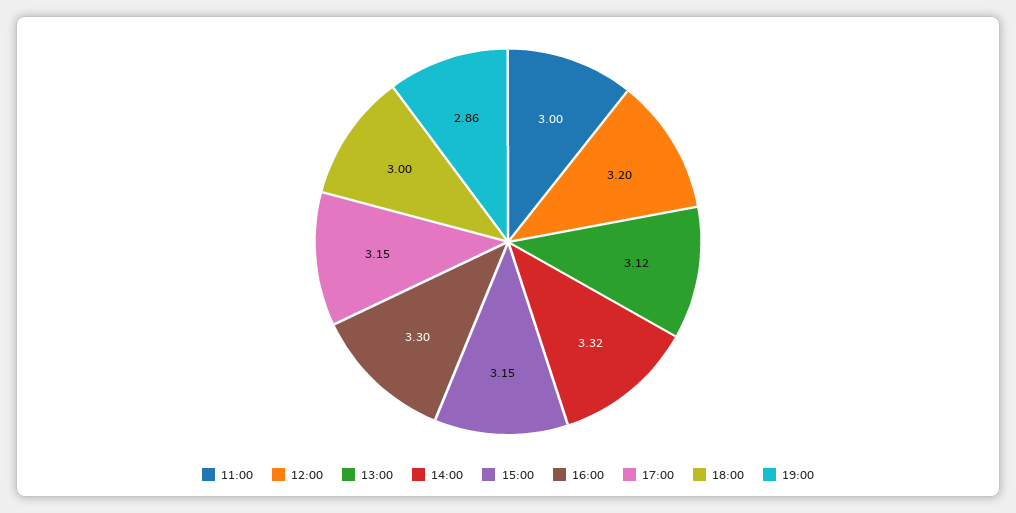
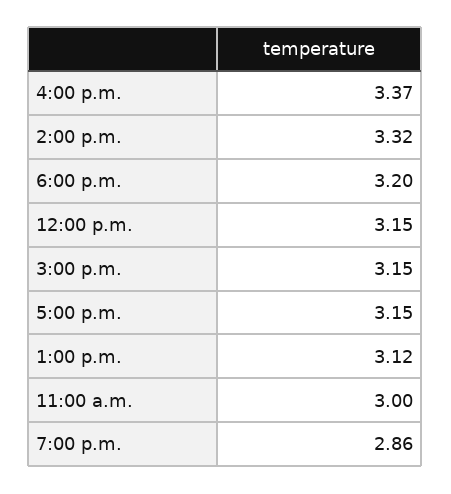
  {
    "11:00": 3,
-   "12:00": 3.2,
+   "12:00": 3.15,
    "13:00": 3.12,
    "14:00": 3.32,
    "15:00": 3.15,
-   "16:00": 3.3,
+   "16:00": 3.37,
    "17:00": 3.15,
-   "18:00": 3,
+   "18:00": 3.2,
    "19:00": 2.86
  }

